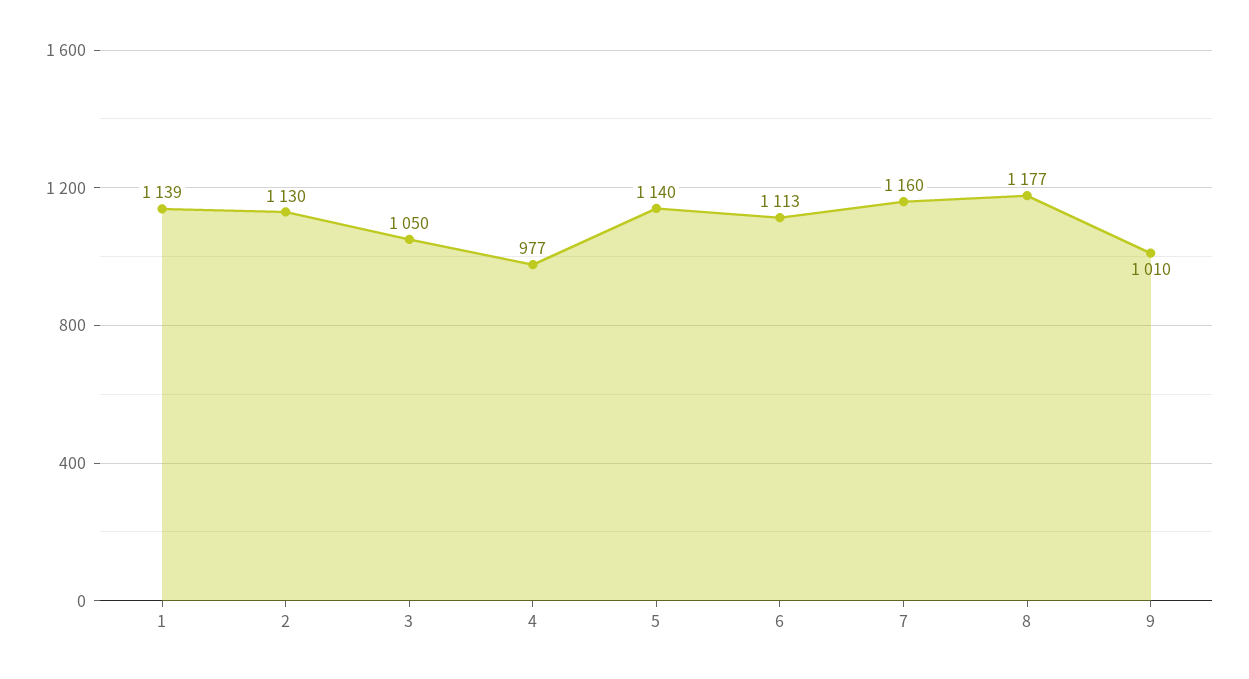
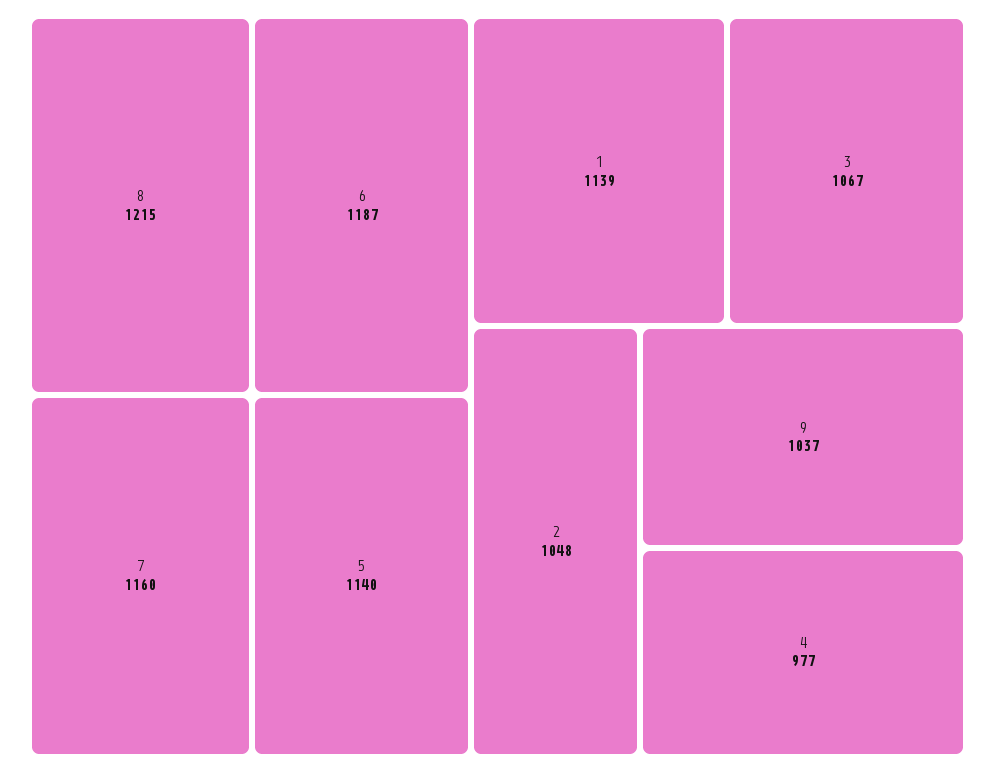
  {
    "1": 1139,
-   "2": 1130,
+   "2": 1048,
-   "3": 1050,
+   "3": 1067,
    "4": 977,
    "5": 1140,
-   "6": 1113,
+   "6": 1187,
    "7": 1160,
-   "8": 1177,
+   "8": 1215,
-   "9": 1010
+   "9": 1037
  }

